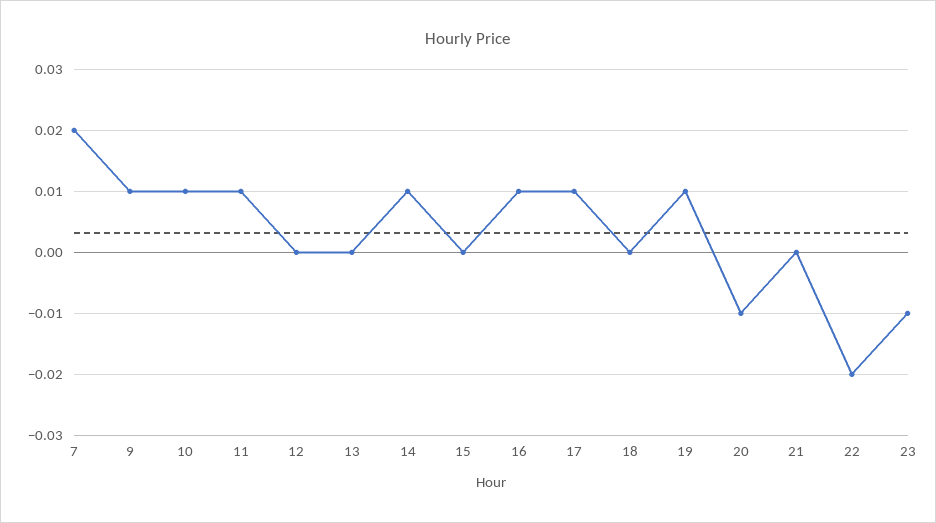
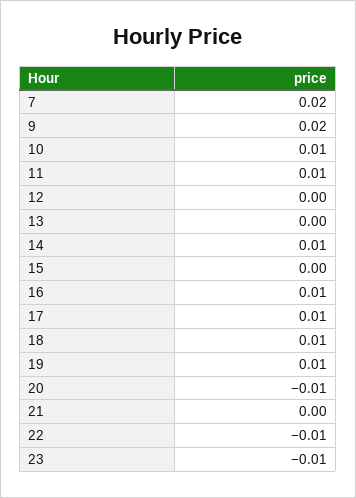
  {
    "7": 0.02,
-   "9": 0.01,
+   "9": 0.02,
    "10": 0.01,
    "11": 0.01,
    "12": 0,
    "13": 0,
    "14": 0.01,
    "15": 0,
    "16": 0.01,
    "17": 0.01,
-   "18": 0,
+   "18": 0.01,
    "19": 0.01,
    "20": -0.01,
    "21": 0,
-   "22": -0.02,
+   "22": -0.01,
    "23": -0.01
  }

